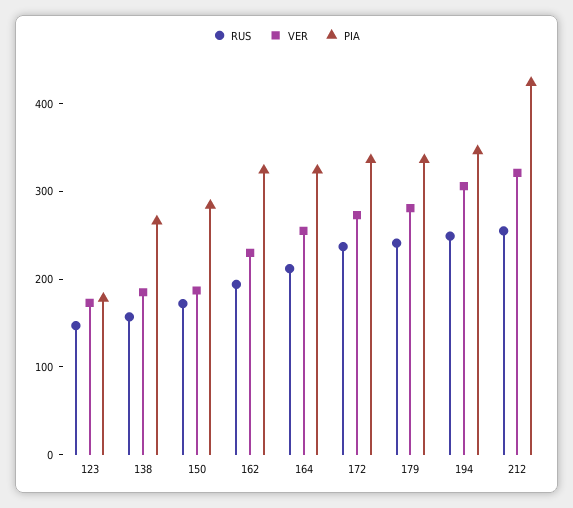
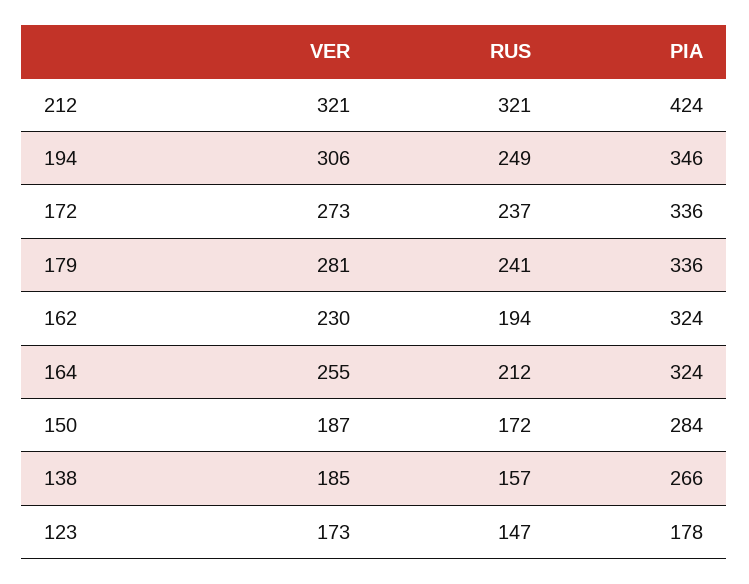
  {
    "RUS": {
      "123": 147,
      "138": 157,
      "150": 172,
      "162": 194,
      "164": 212,
      "172": 237,
      "179": 241,
      "194": 249,
-     "212": 260
+     "212": 321
    },
    "VER": {
      "123": 173,
      "138": 185,
      "150": 187,
      "162": 230,
      "164": 255,
      "172": 273,
      "179": 281,
      "194": 306,
      "212": 321
    },
    "PIA": {
      "123": 178,
      "138": 266,
      "150": 284,
      "162": 324,
      "164": 324,
      "172": 336,
      "179": 336,
      "194": 346,
      "212": 424
    }
  }

